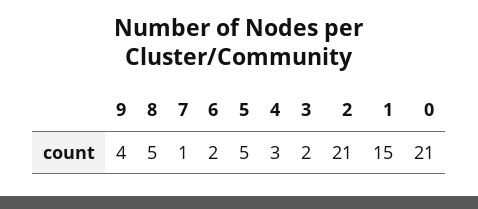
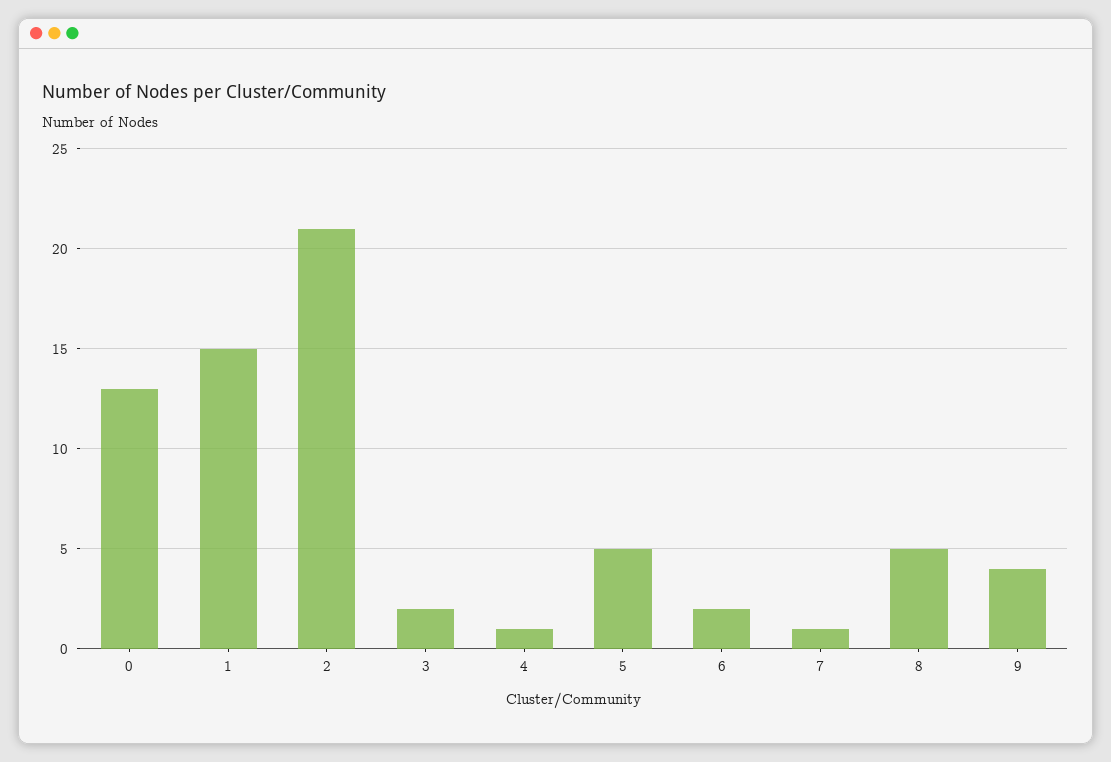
  {
    "9": 4,
    "8": 5,
    "7": 1,
    "6": 2,
    "5": 5,
-   "4": 3,
+   "4": 1,
    "3": 2,
    "2": 21,
    "1": 15,
-   "0": 21
+   "0": 13
  }

